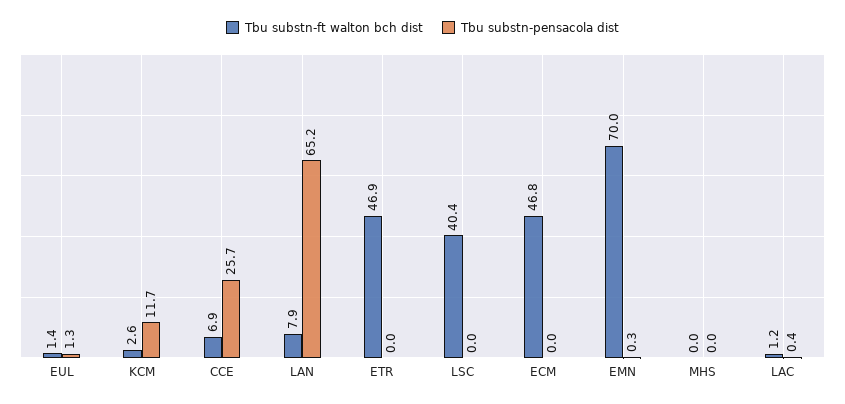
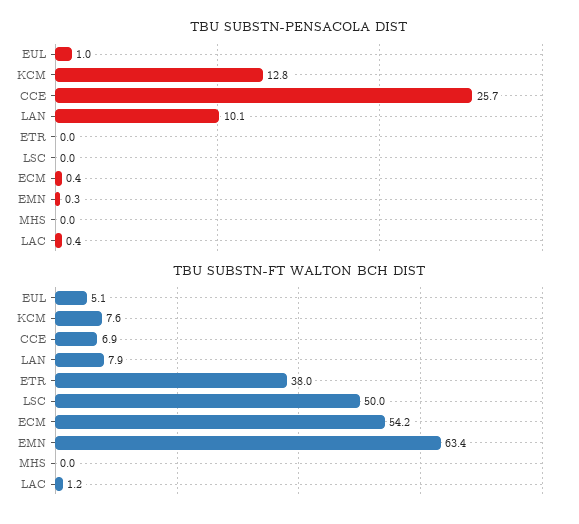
  {
    "Tbu substn-ft walton bch dist": {
-     "EUL": 1.4,
+     "EUL": 5.1,
-     "KCM": 2.6,
+     "KCM": 7.6,
      "CCE": 6.9,
      "LAN": 7.9,
-     "ETR": 46.9,
+     "ETR": 38,
-     "LSC": 40.4,
+     "LSC": 50,
-     "ECM": 46.8,
+     "ECM": 54.2,
-     "EMN": 70,
+     "EMN": 63.4,
      "MHS": 0,
      "LAC": 1.2
    },
    "Tbu substn-pensacola dist": {
-     "EUL": 1.3,
+     "EUL": 1,
-     "KCM": 11.7,
+     "KCM": 12.8,
      "CCE": 25.7,
-     "LAN": 65.2,
+     "LAN": 10.1,
      "ETR": 0,
      "LSC": 0,
-     "ECM": 0,
+     "ECM": 0.4,
      "EMN": 0.3,
      "MHS": 0,
      "LAC": 0.4
    }
  }

